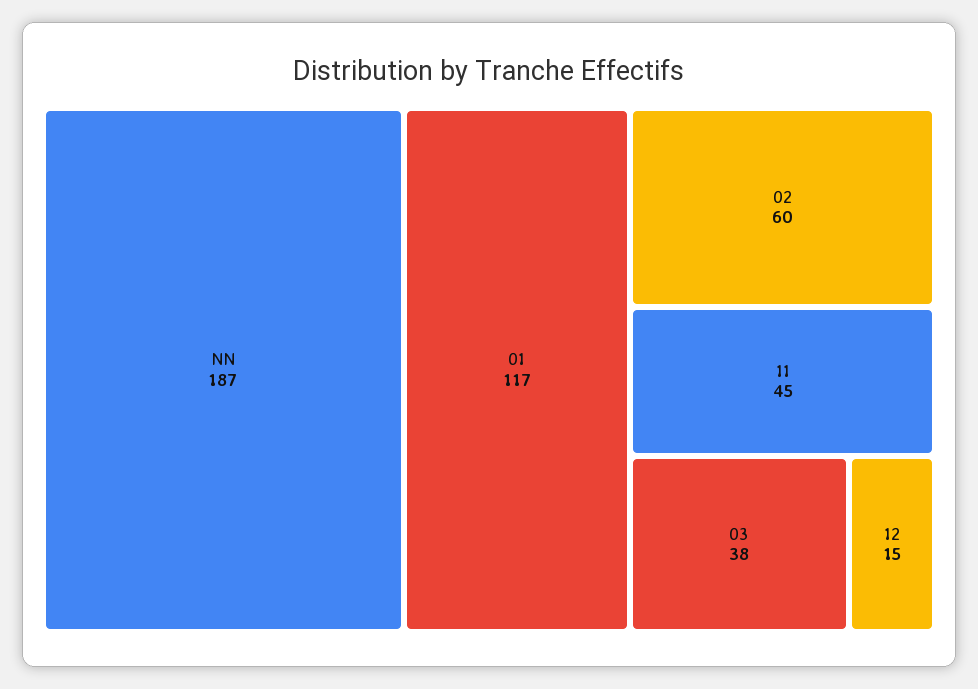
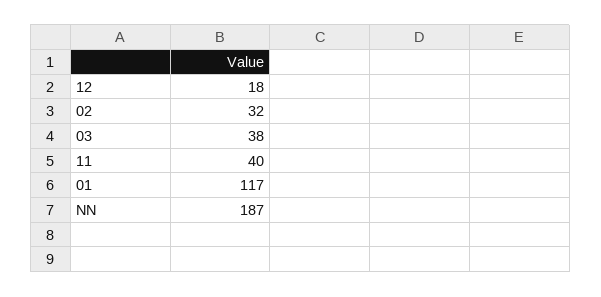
  {
    "NN": 187,
    "01": 117,
-   "02": 60,
+   "02": 32,
-   "11": 45,
+   "11": 40,
    "03": 38,
-   "12": 15
+   "12": 18
  }

